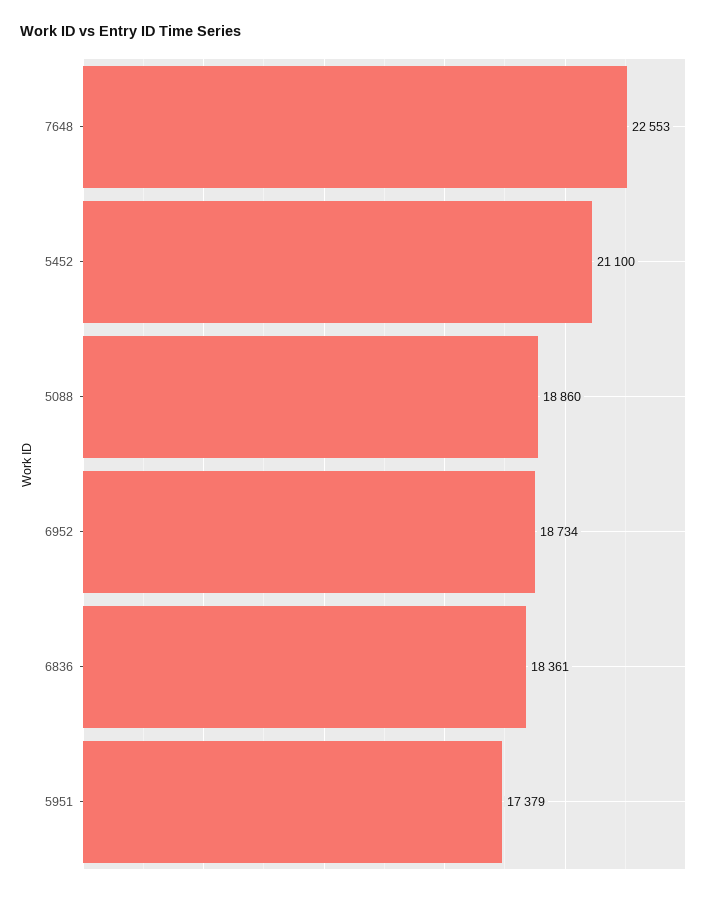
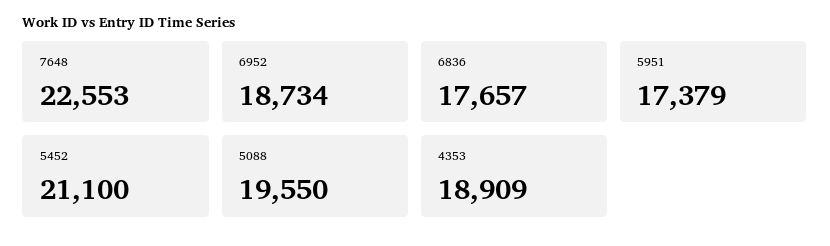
  {
    "7648": 22553,
    "5452": 21100,
-   "5088": 18860,
+   "5088": 19550,
    "6952": 18734,
-   "6836": 18361,
+   "6836": 17657,
-   "5951": 17379
+   "5951": 17379,
+   "4353": 18909
  }

